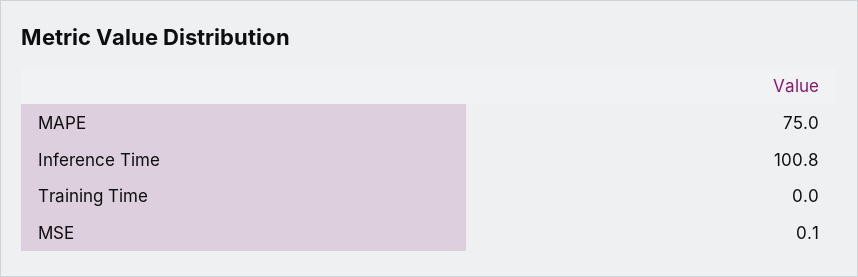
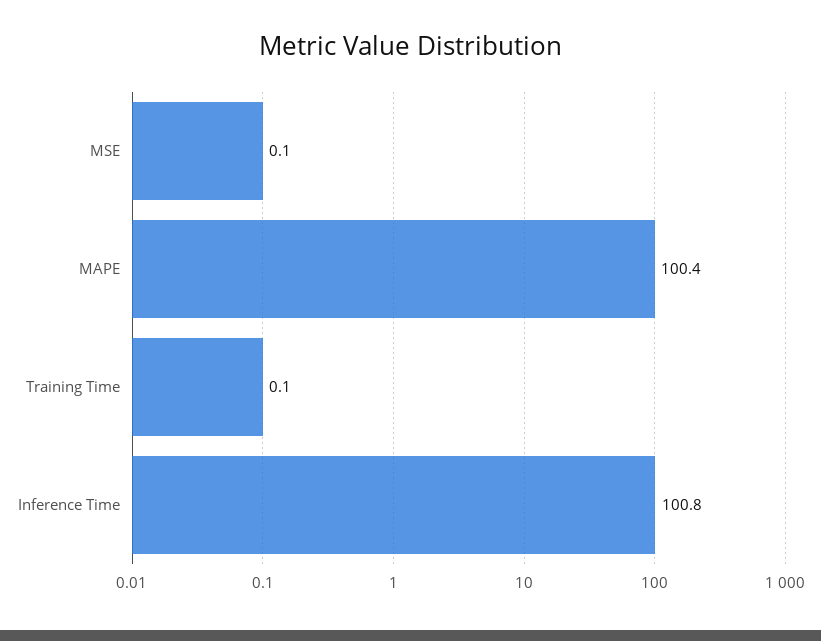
  {
-   "MAPE": 75,
+   "MAPE": 100.4,
    "Inference Time": 100.8,
-   "Training Time": 0,
+   "Training Time": 0.1,
    "MSE": 0.1
  }

